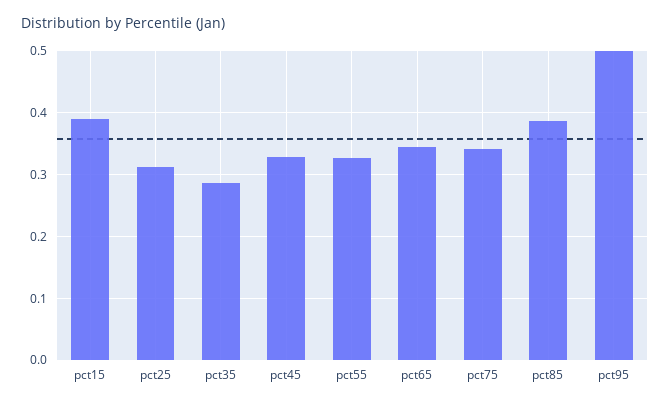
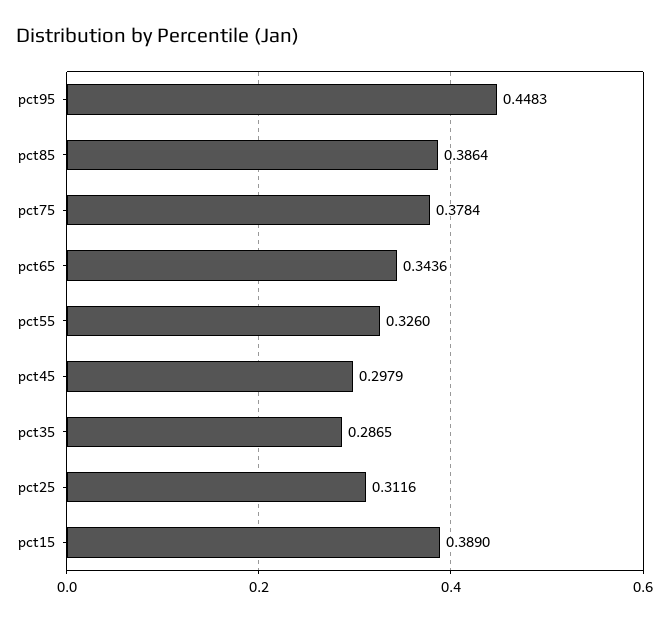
  {
    "pct15": 0.389,
    "pct25": 0.3116,
    "pct35": 0.2865,
-   "pct45": 0.33,
+   "pct45": 0.2979,
    "pct55": 0.326,
    "pct65": 0.3436,
-   "pct75": 0.34,
+   "pct75": 0.3784,
    "pct85": 0.3864,
-   "pct95": 0.5
+   "pct95": 0.4483
  }

